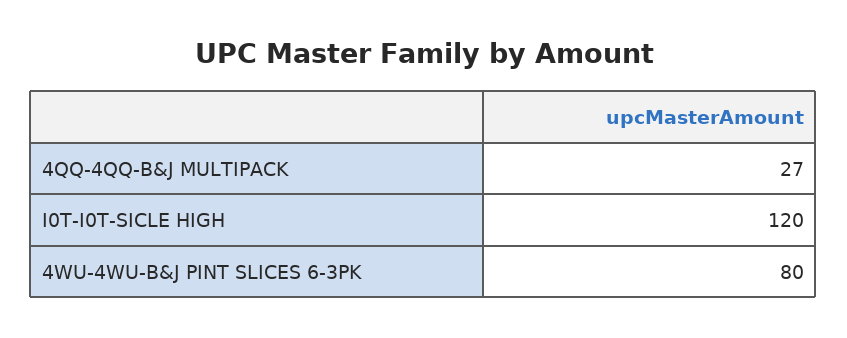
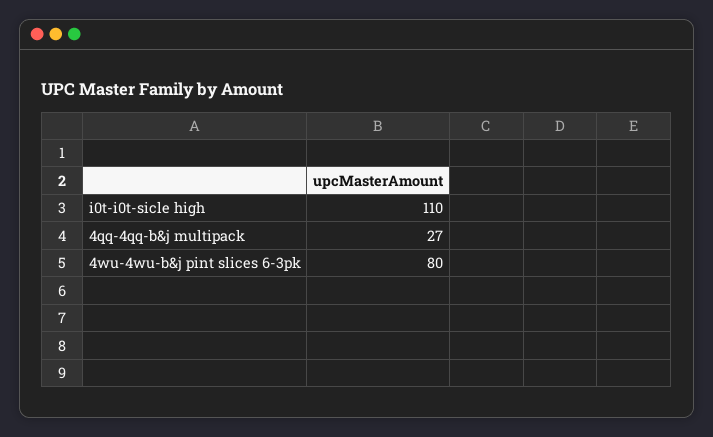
  {
    "4QQ-4QQ-B&J MULTIPACK": 27,
-   "I0T-I0T-SICLE HIGH": 120,
+   "I0T-I0T-SICLE HIGH": 110,
    "4WU-4WU-B&J PINT SLICES 6-3PK": 80
  }

